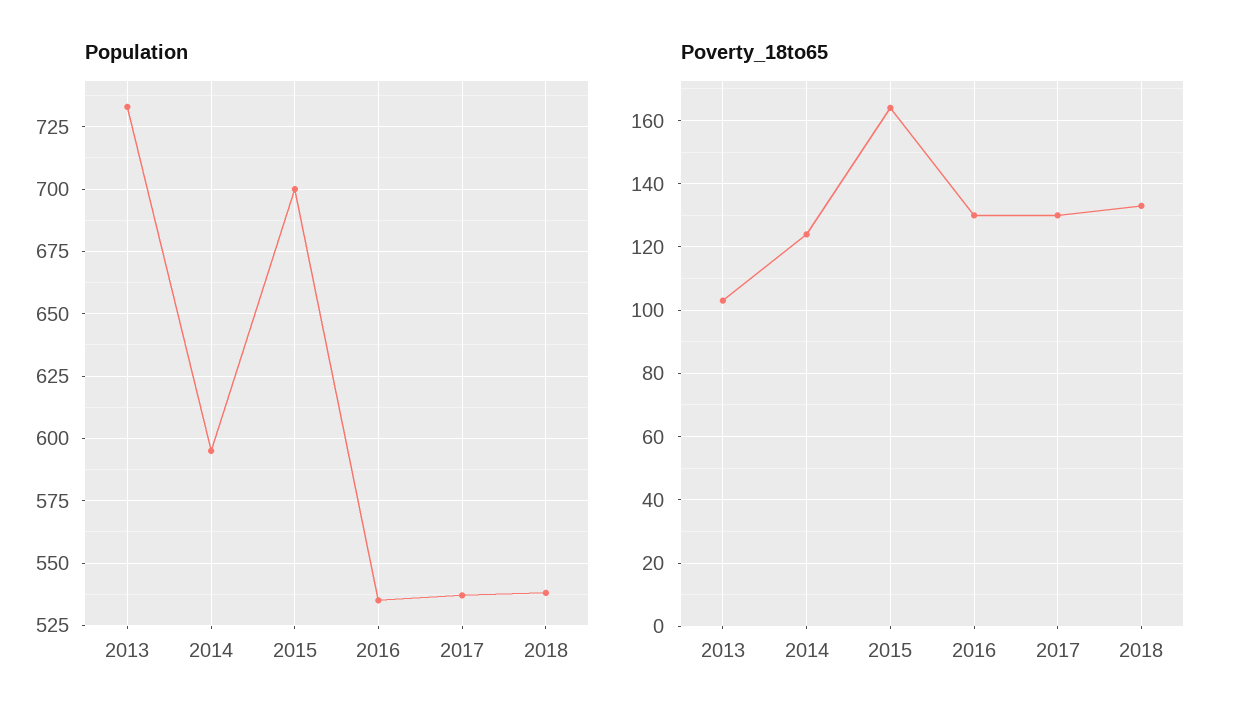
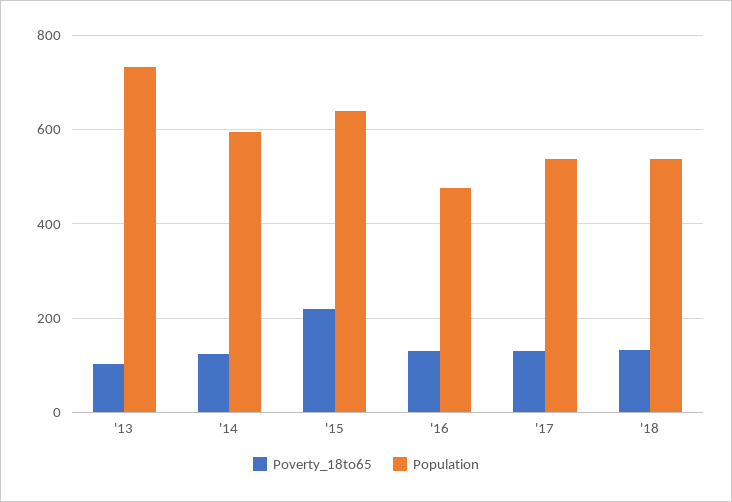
  {
    "Population": {
      "2013": 735,
      "2014": 595,
-     "2015": 700,
+     "2015": 640,
-     "2016": 535,
+     "2016": 480,
      "2017": 535,
      "2018": 540
    },
    "Poverty_18to65": {
      "2013": 105,
      "2014": 125,
-     "2015": 165,
+     "2015": 220,
      "2016": 130,
      "2017": 130,
      "2018": 135
    }
  }

